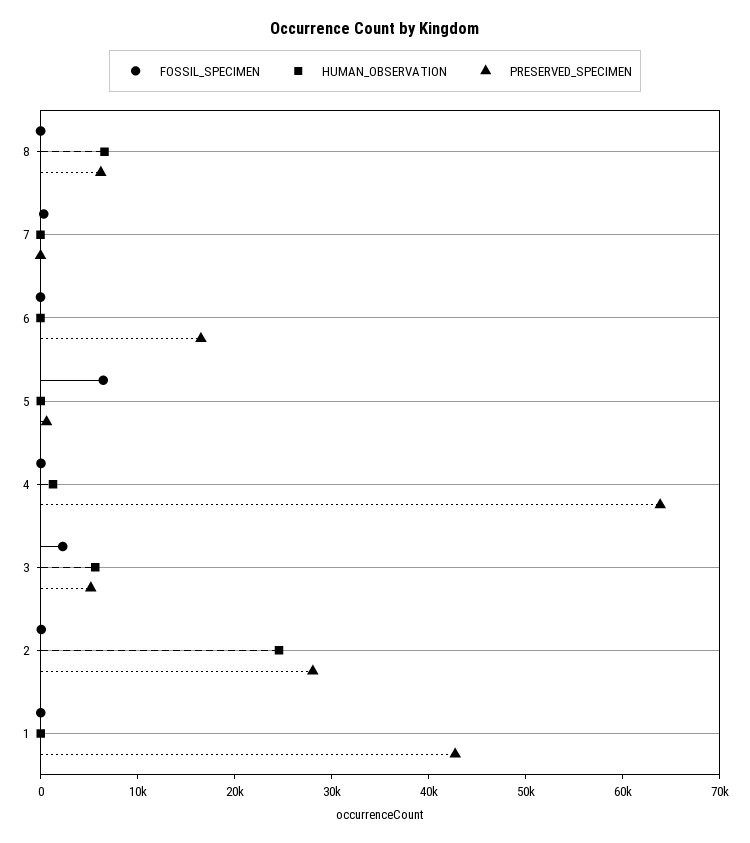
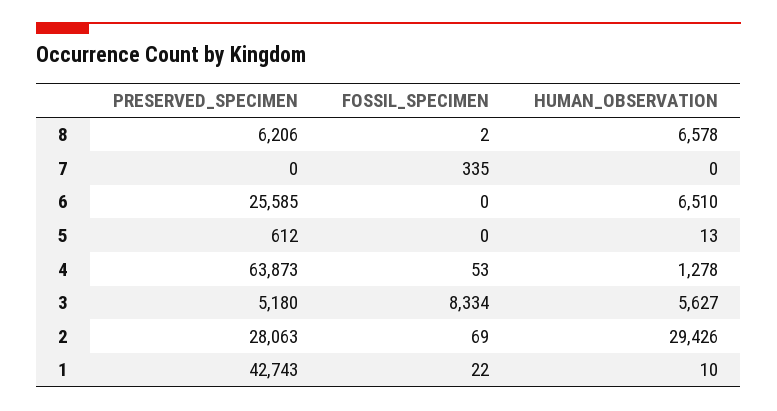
  {
    "FOSSIL_SPECIMEN": {
      "8": 2,
      "7": 335,
      "6": 0,
-     "5": 6000,
+     "5": 0,
      "4": 53,
-     "3": 2000,
+     "3": 8334,
      "2": 69,
      "1": 22
    },
    "HUMAN_OBSERVATION": {
      "8": 6578,
      "7": 0,
-     "6": 0,
+     "6": 6510,
      "5": 13,
      "4": 1278,
      "3": 5627,
-     "2": 24000,
+     "2": 29426,
      "1": 10
    },
    "PRESERVED_SPECIMEN": {
      "8": 6206,
      "7": 0,
-     "6": 16000,
+     "6": 25585,
      "5": 612,
      "4": 63873,
      "3": 5180,
      "2": 28063,
      "1": 42743
    }
  }

